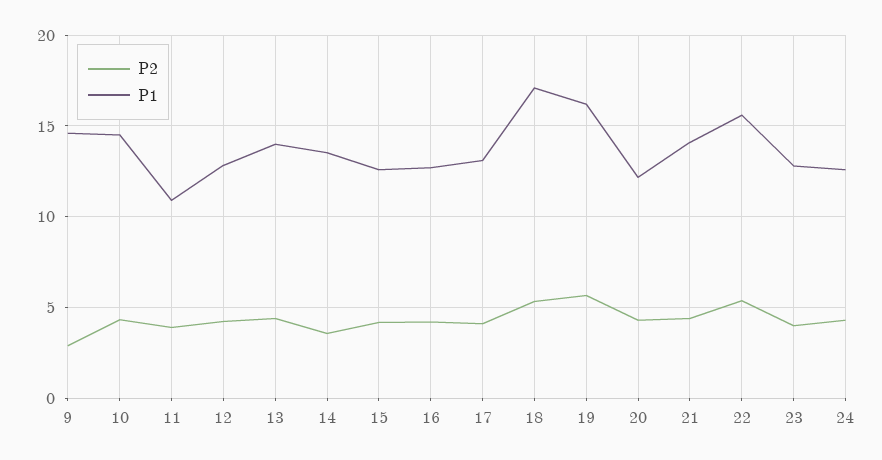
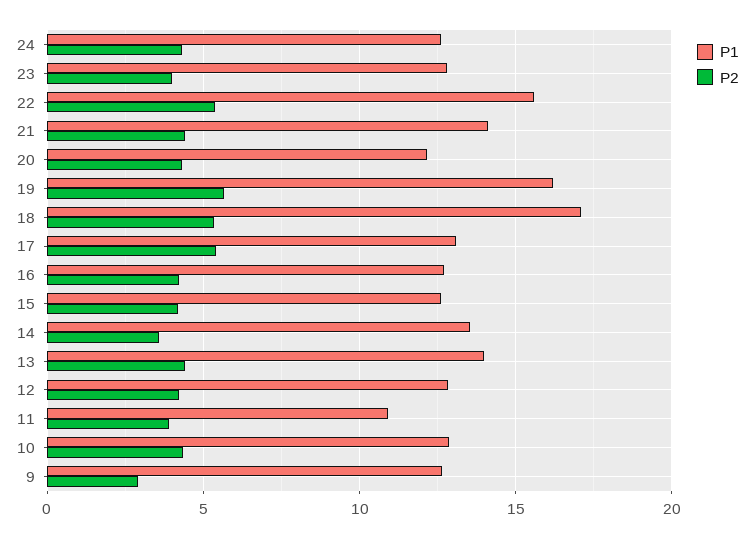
  {
    "P2": {
      "9": 3,
      "10": 4.5,
      "11": 4,
      "12": 4,
      "13": 4.5,
      "14": 3.5,
      "15": 4,
      "16": 4,
-     "17": 4,
+     "17": 5.5,
      "18": 5.5,
      "19": 5.5,
      "20": 4.5,
      "21": 4.5,
      "22": 5.5,
      "23": 4,
      "24": 4.5
    },
    "P1": {
-     "9": 14.5,
+     "9": 12.5,
-     "10": 14.5,
+     "10": 13,
      "11": 11,
      "12": 13,
      "13": 14,
      "14": 13.5,
      "15": 12.5,
      "16": 12.5,
      "17": 13,
      "18": 17,
      "19": 16,
      "20": 12,
      "21": 14,
      "22": 15.5,
      "23": 13,
      "24": 12.5
    }
  }

